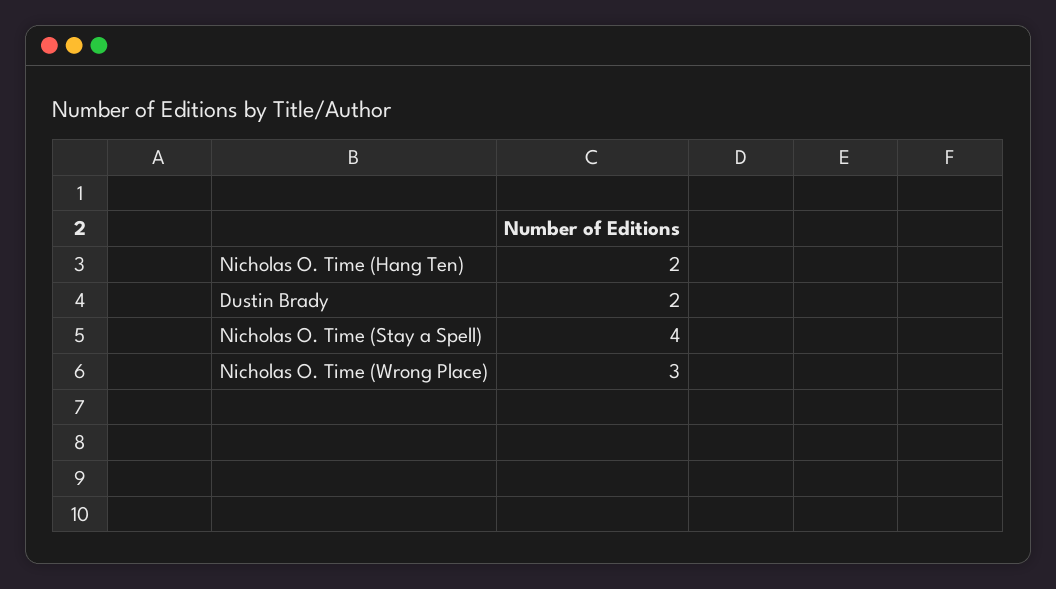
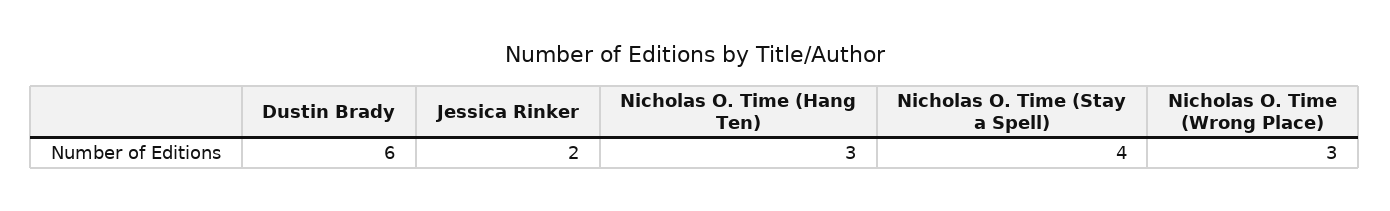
  {
-   "Nicholas O. Time (Hang Ten)": 2,
+   "Nicholas O. Time (Hang Ten)": 3,
-   "Dustin Brady": 2,
+   "Dustin Brady": 6,
    "Nicholas O. Time (Stay a Spell)": 4,
-   "Nicholas O. Time (Wrong Place)": 3
+   "Nicholas O. Time (Wrong Place)": 3,
+   "Jessica Rinker": 2
  }

